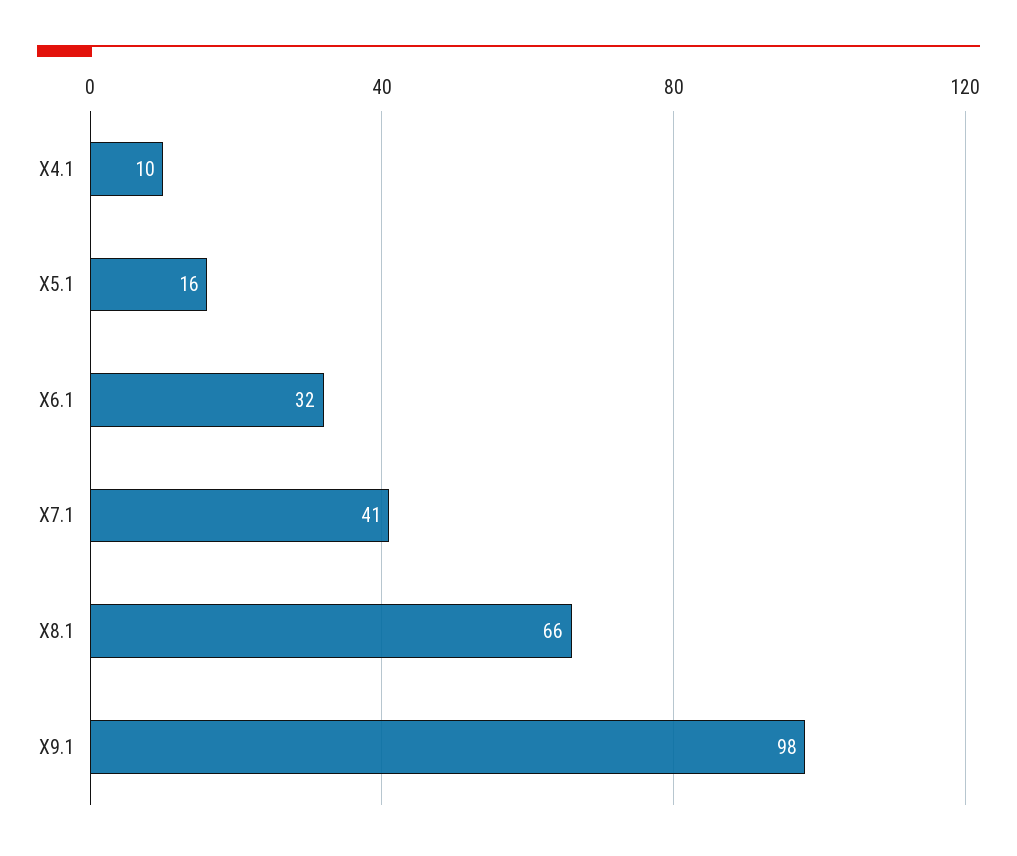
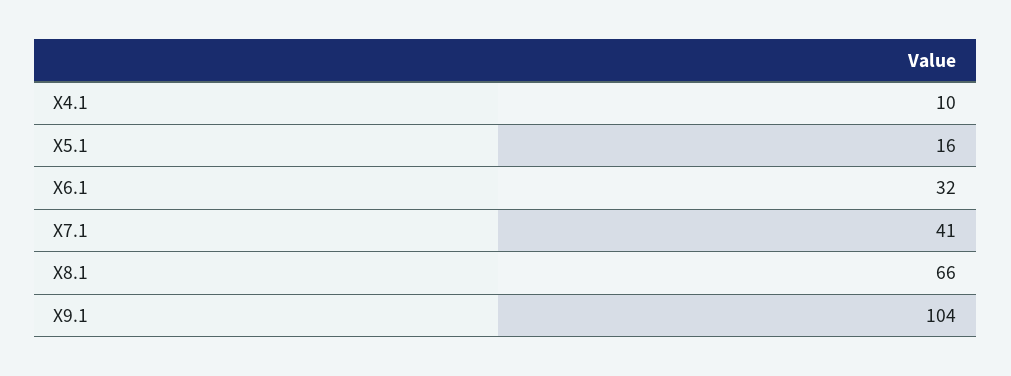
  {
    "X4.1": 10,
    "X5.1": 16,
    "X6.1": 32,
    "X7.1": 41,
    "X8.1": 66,
-   "X9.1": 98
+   "X9.1": 104
  }

